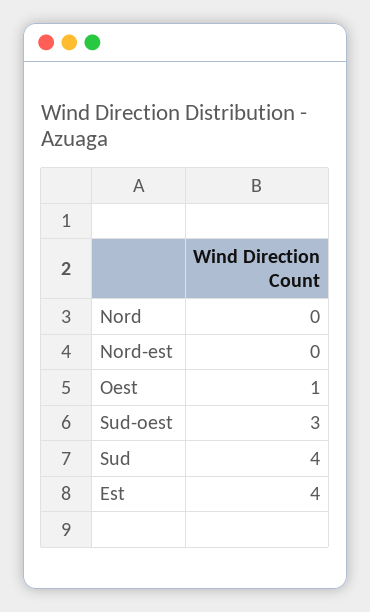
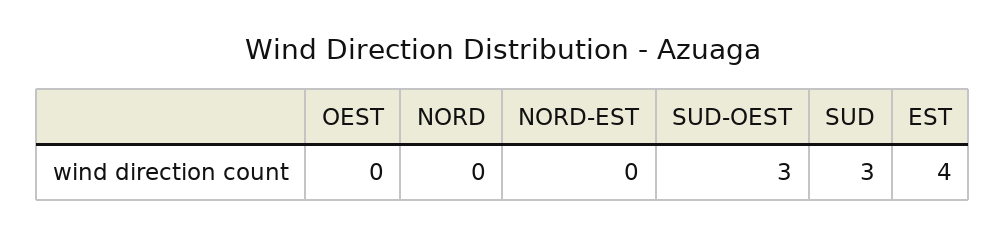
  {
    "Nord": 0,
    "Nord-est": 0,
-   "Oest": 1,
+   "Oest": 0,
    "Sud-oest": 3,
-   "Sud": 4,
+   "Sud": 3,
    "Est": 4
  }

